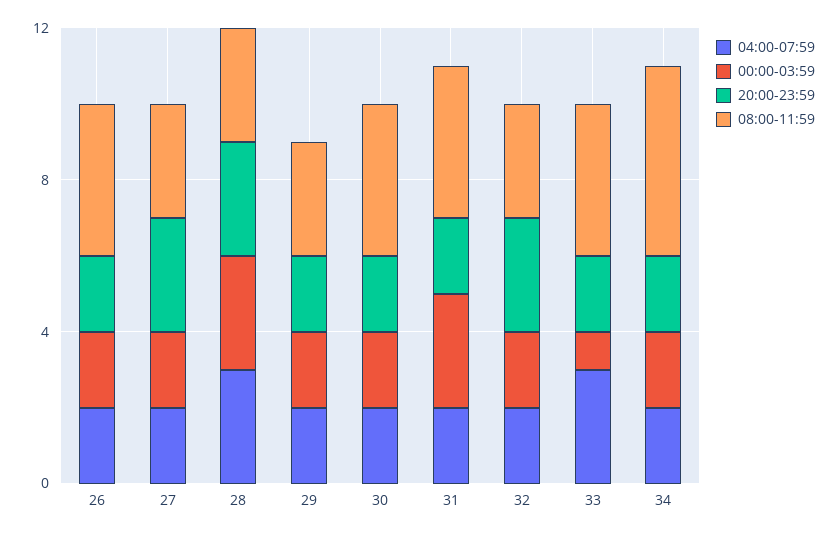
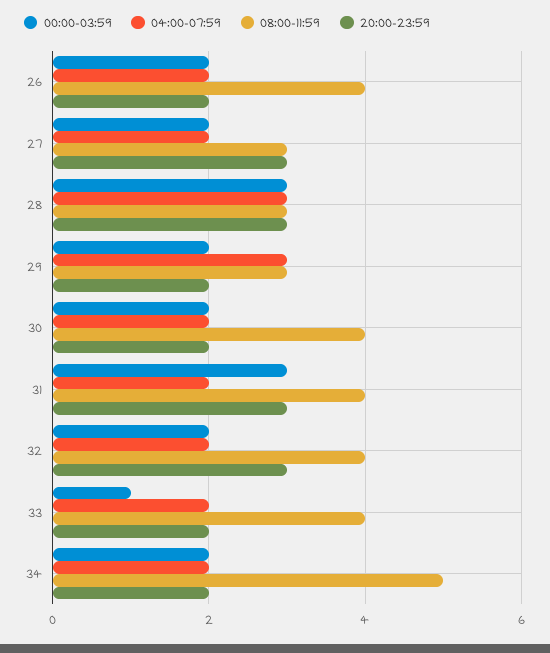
  {
    "04:00-07:59": {
      "26": 2,
      "27": 2,
      "28": 3,
-     "29": 2,
+     "29": 3,
      "30": 2,
      "31": 2,
      "32": 2,
-     "33": 3,
+     "33": 2,
      "34": 2
    },
    "00:00-03:59": {
      "26": 2,
      "27": 2,
      "28": 3,
      "29": 2,
      "30": 2,
      "31": 3,
      "32": 2,
      "33": 1,
      "34": 2
    },
    "20:00-23:59": {
      "26": 2,
      "27": 3,
      "28": 3,
      "29": 2,
      "30": 2,
-     "31": 2,
+     "31": 3,
      "32": 3,
      "33": 2,
      "34": 2
    },
    "08:00-11:59": {
      "26": 4,
      "27": 3,
      "28": 3,
      "29": 3,
      "30": 4,
      "31": 4,
-     "32": 3,
+     "32": 4,
      "33": 4,
      "34": 5
    }
  }

